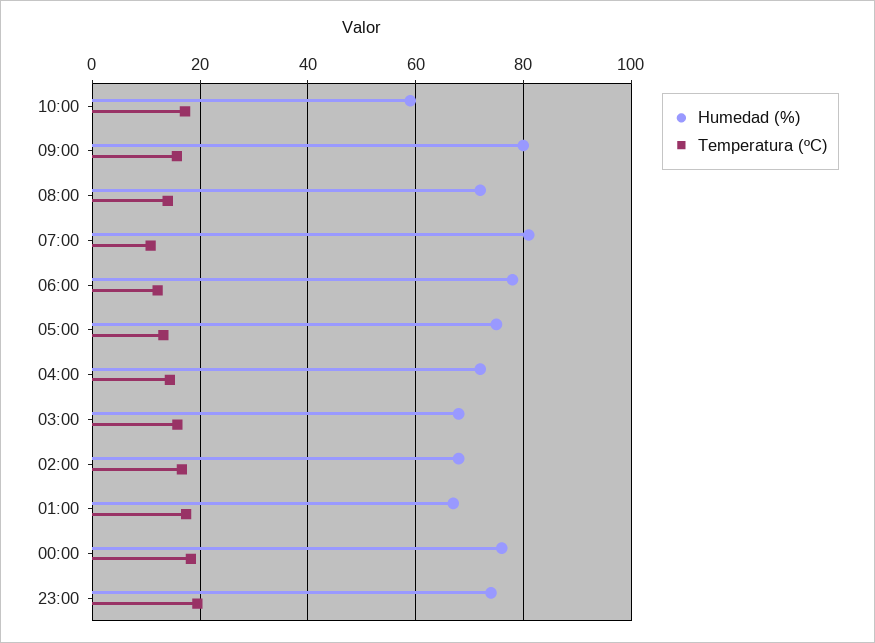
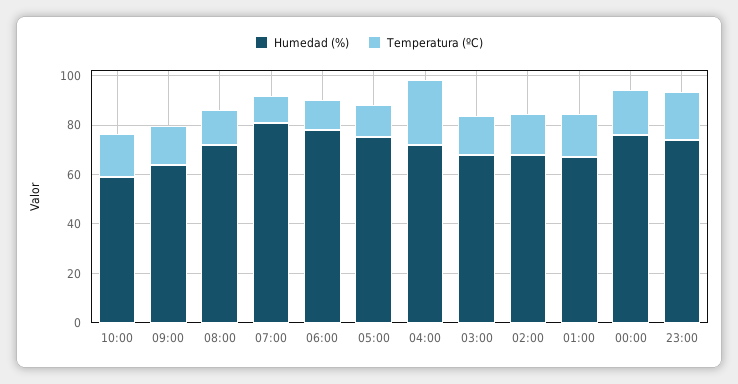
  {
    "Humedad (%)": {
      "10:00": 60,
-     "09:00": 80,
+     "09:00": 65,
      "08:00": 72,
      "07:00": 82,
      "06:00": 78,
      "05:00": 76,
      "04:00": 72,
      "03:00": 68,
      "02:00": 68,
      "01:00": 68,
      "00:00": 76,
      "23:00": 74
    },
    "Temperatura (ºC)": {
      "10:00": 18,
      "09:00": 16,
      "08:00": 14,
      "07:00": 10,
      "06:00": 12,
      "05:00": 14,
-     "04:00": 14,
+     "04:00": 25,
      "03:00": 16,
      "02:00": 16,
      "01:00": 18,
      "00:00": 18,
      "23:00": 20
    }
  }

